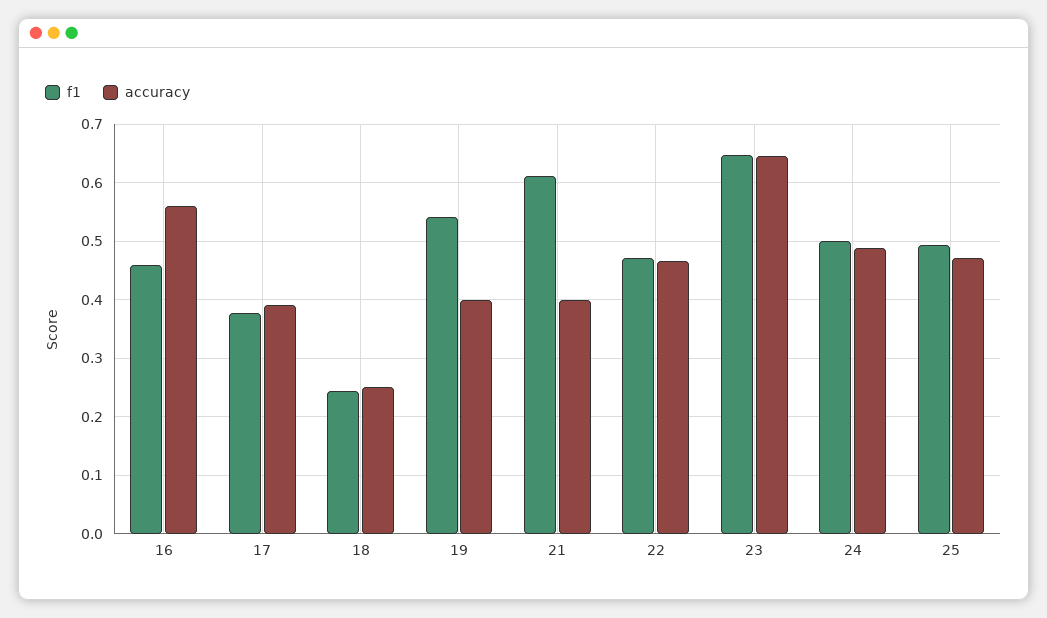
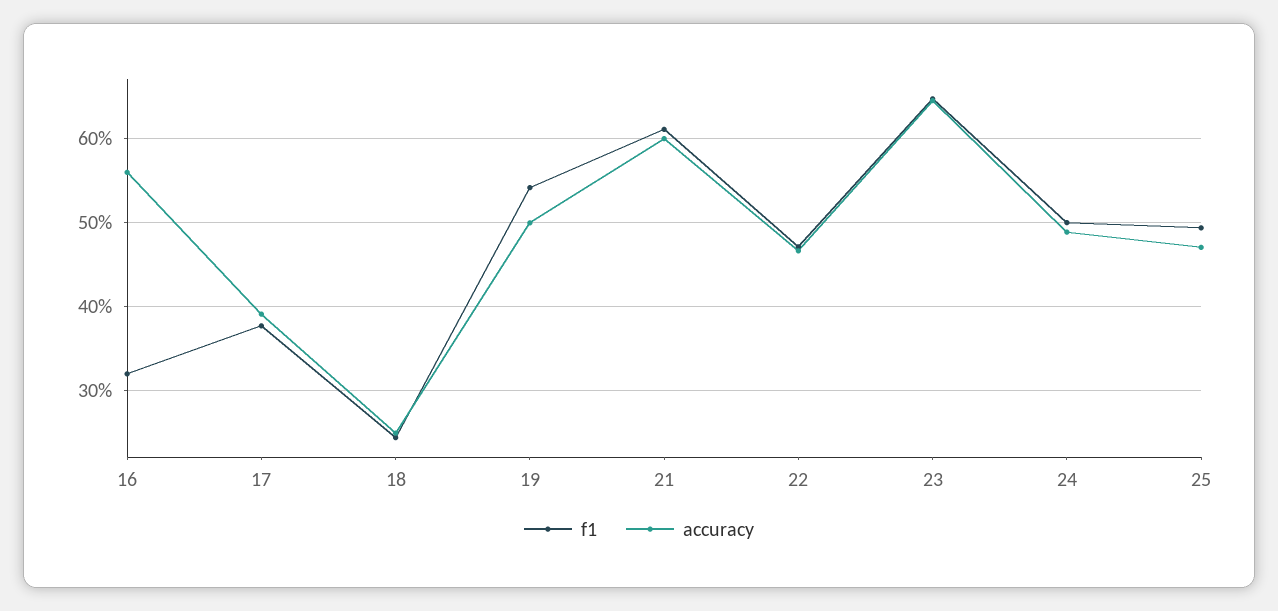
  {
    "f1": {
-     "16": 0.46,
+     "16": 0.32,
      "17": 0.38,
      "18": 0.24,
      "19": 0.54,
      "21": 0.61,
      "22": 0.47,
      "23": 0.65,
      "24": 0.5,
      "25": 0.49
    },
    "accuracy": {
      "16": 0.56,
      "17": 0.39,
      "18": 0.25,
-     "19": 0.4,
+     "19": 0.5,
-     "21": 0.4,
+     "21": 0.6,
      "22": 0.47,
      "23": 0.65,
      "24": 0.49,
      "25": 0.47
    }
  }

